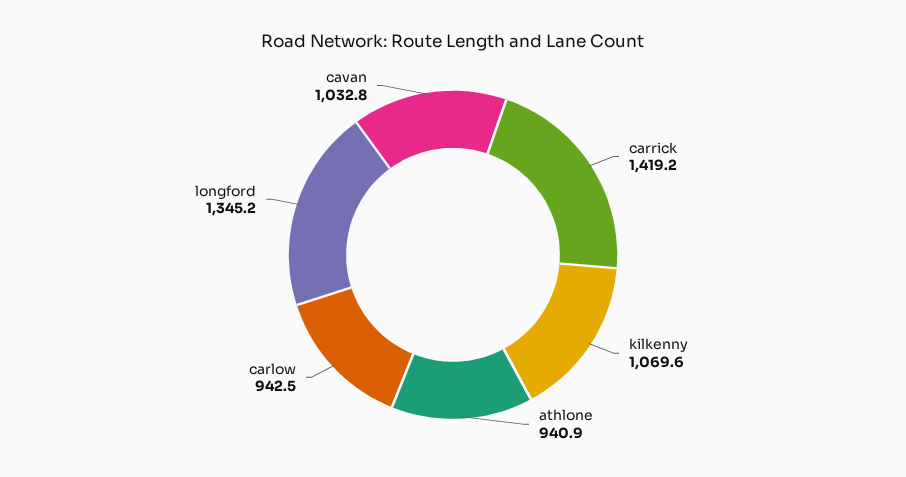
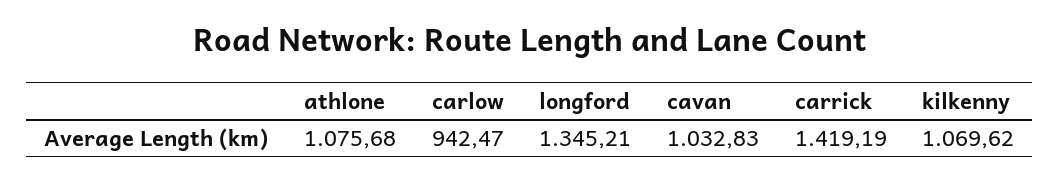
  {
    "carrick": 1419.19,
    "kilkenny": 1069.62,
-   "athlone": 940.9,
+   "athlone": 1075.68,
    "carlow": 942.47,
    "longford": 1345.21,
    "cavan": 1032.83
  }

